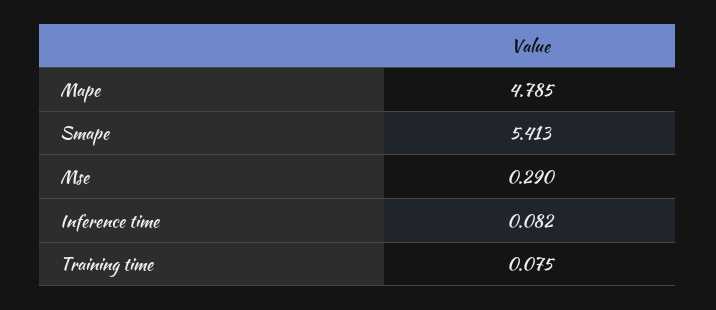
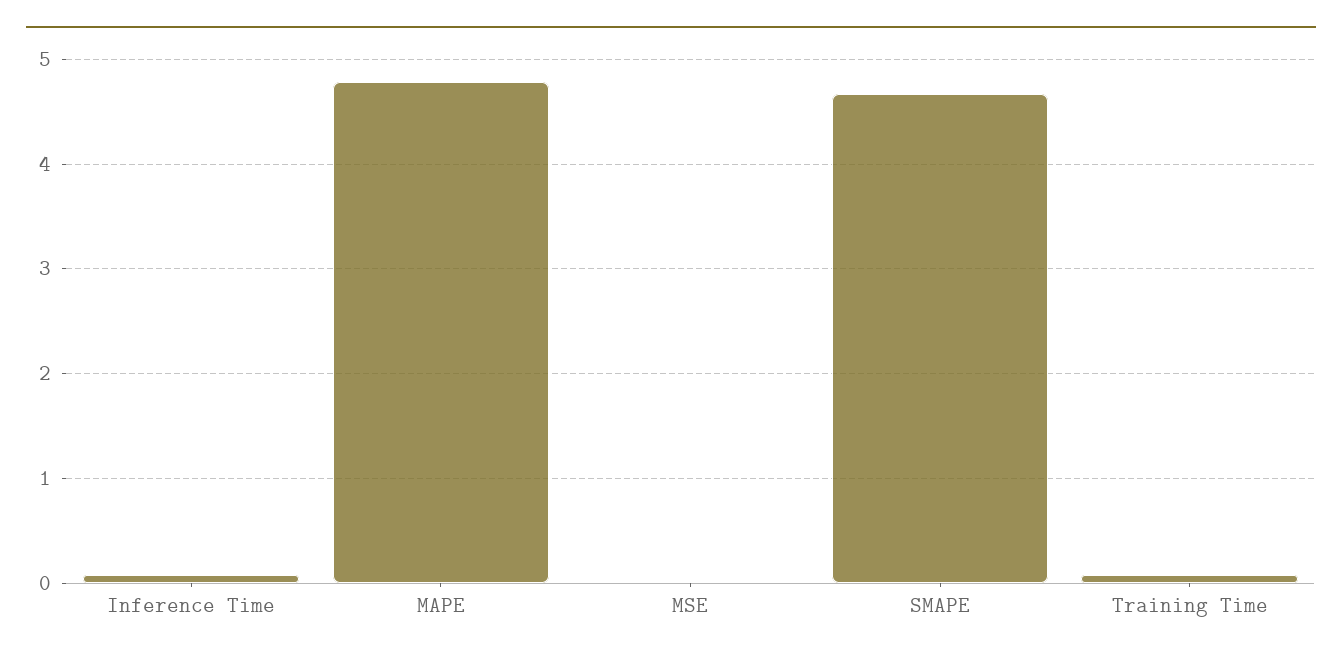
  {
    "Mape": 4.785,
-   "Smape": 5.413,
+   "Smape": 4.7,
-   "Mse": 0.29,
+   "Mse": 0,
    "Inference time": 0.082,
    "Training time": 0.075
  }

